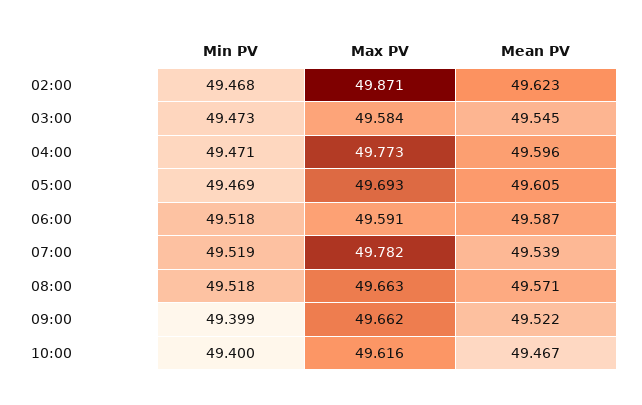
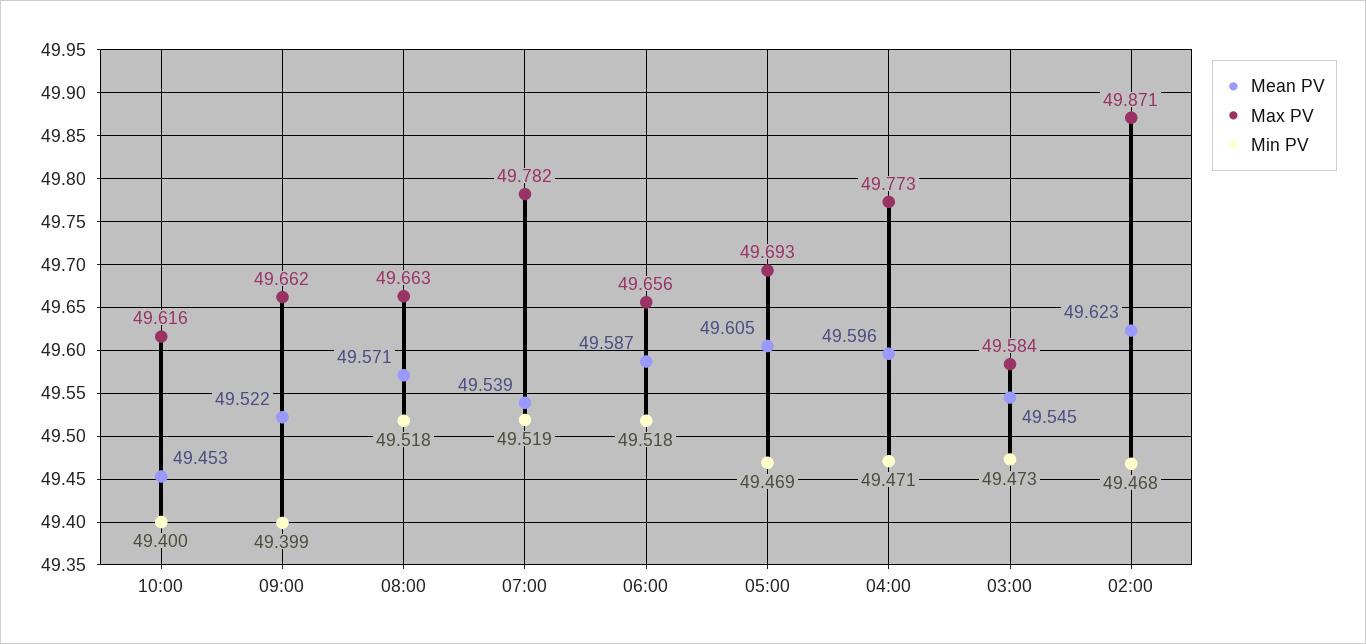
  {
    "Min PV": {
      "02:00": 49.468,
      "03:00": 49.473,
      "04:00": 49.471,
      "05:00": 49.469,
      "06:00": 49.518,
      "07:00": 49.519,
      "08:00": 49.518,
      "09:00": 49.399,
      "10:00": 49.4
    },
    "Max PV": {
      "02:00": 49.871,
      "03:00": 49.584,
      "04:00": 49.773,
      "05:00": 49.693,
-     "06:00": 49.591,
+     "06:00": 49.656,
      "07:00": 49.782,
      "08:00": 49.663,
      "09:00": 49.662,
      "10:00": 49.616
    },
    "Mean PV": {
      "02:00": 49.623,
      "03:00": 49.545,
      "04:00": 49.596,
      "05:00": 49.605,
      "06:00": 49.587,
      "07:00": 49.539,
      "08:00": 49.571,
      "09:00": 49.522,
-     "10:00": 49.467
+     "10:00": 49.453
    }
  }

